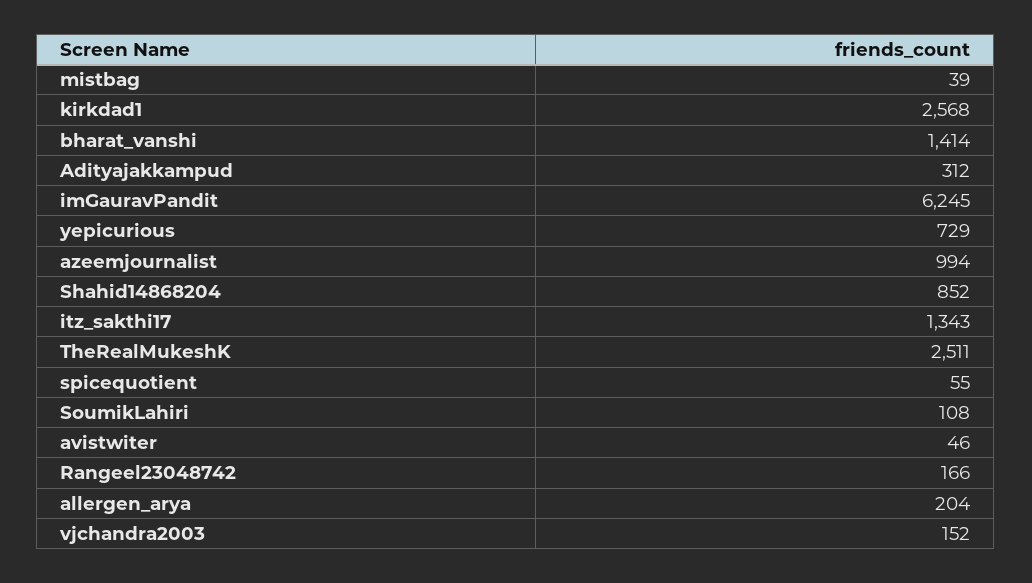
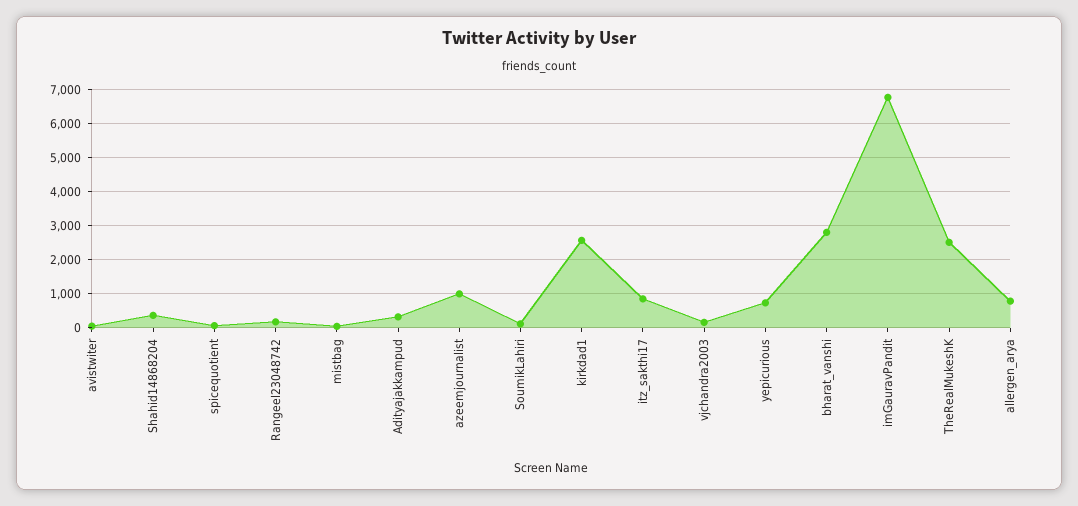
  {
    "mistbag": 39,
    "kirkdad1": 2568,
-   "bharat_vanshi": 1414,
+   "bharat_vanshi": 2800,
    "Adityajakkampud": 312,
-   "imGauravPandit": 6245,
+   "imGauravPandit": 6800,
    "yepicurious": 729,
    "azeemjournalist": 994,
-   "Shahid14868204": 852,
+   "Shahid14868204": 400,
-   "itz_sakthi17": 1343,
+   "itz_sakthi17": 800,
    "TheRealMukeshK": 2511,
    "spicequotient": 55,
    "SoumikLahiri": 108,
    "avistwiter": 46,
    "Rangeel23048742": 166,
-   "allergen_arya": 204,
+   "allergen_arya": 800,
    "vjchandra2003": 152
  }

